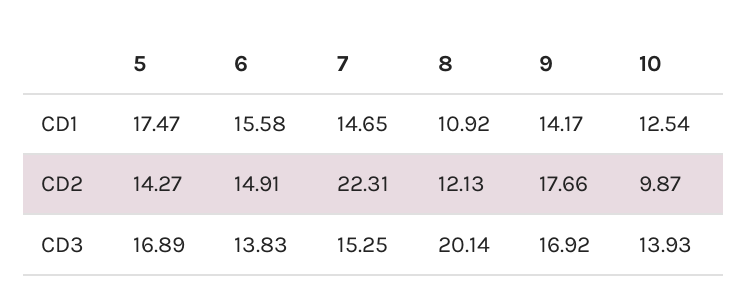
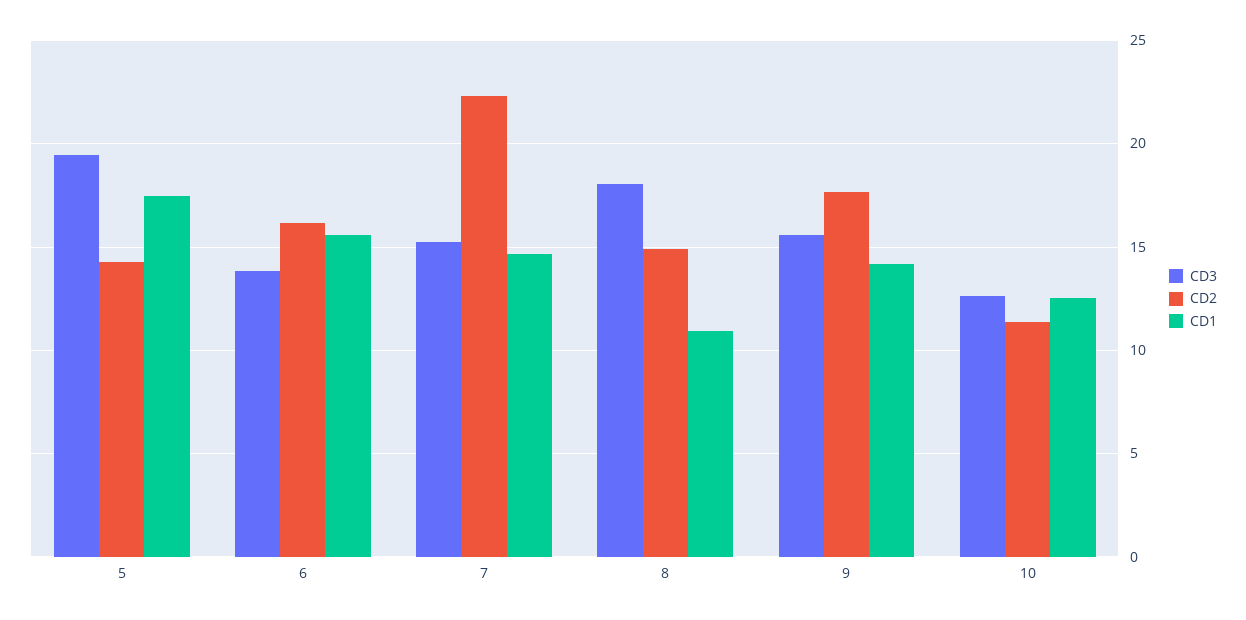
  {
    "CD1": {
      "5": 17.47,
      "6": 15.58,
      "7": 14.65,
      "8": 10.92,
      "9": 14.17,
      "10": 12.54
    },
    "CD2": {
      "5": 14.27,
-     "6": 14.91,
+     "6": 16,
      "7": 22.31,
-     "8": 12.13,
+     "8": 15,
      "9": 17.66,
-     "10": 9.87
+     "10": 11.5
    },
    "CD3": {
-     "5": 16.89,
+     "5": 19.5,
      "6": 13.83,
      "7": 15.25,
-     "8": 20.14,
+     "8": 18,
-     "9": 16.92,
+     "9": 15.5,
-     "10": 13.93
+     "10": 12.5
    }
  }

